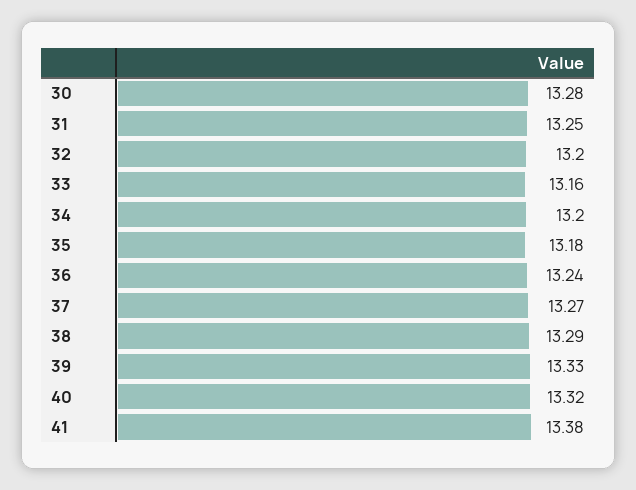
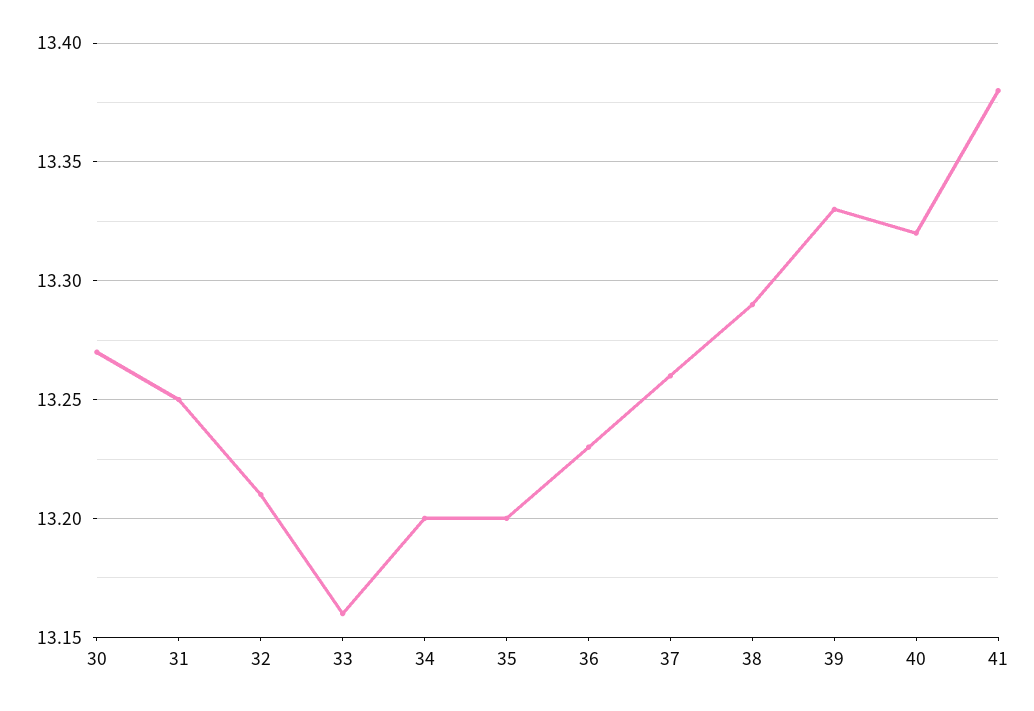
  {
-   "30": 13.28,
+   "30": 13.27,
    "31": 13.25,
-   "32": 13.2,
+   "32": 13.21,
    "33": 13.16,
    "34": 13.2,
-   "35": 13.18,
+   "35": 13.2,
-   "36": 13.24,
+   "36": 13.23,
-   "37": 13.27,
+   "37": 13.26,
    "38": 13.29,
    "39": 13.33,
    "40": 13.32,
    "41": 13.38
  }

